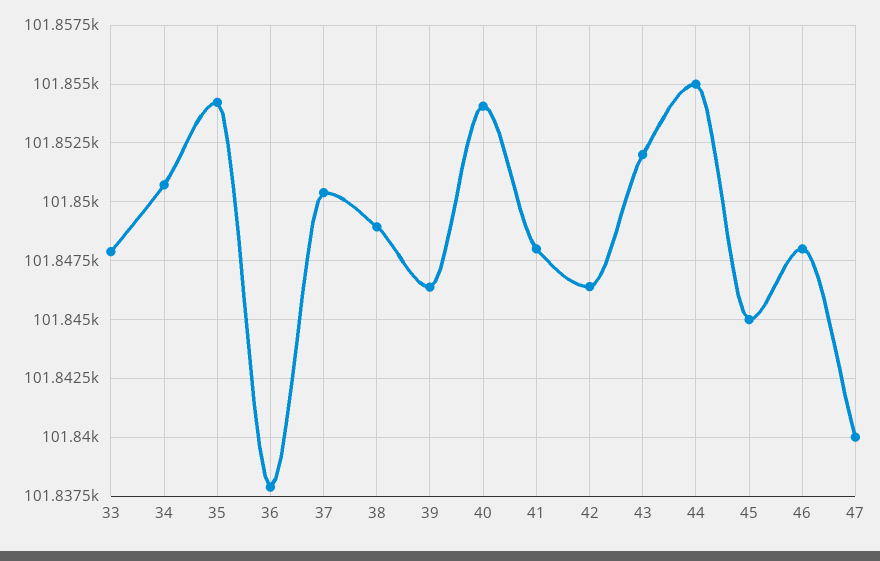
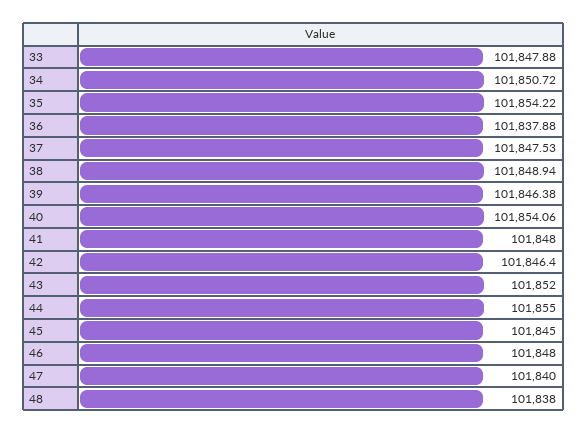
  {
    "33": 101847.88,
    "34": 101850.72,
    "35": 101854.22,
    "36": 101837.88,
-   "37": 101850.5,
+   "37": 101847.53,
    "38": 101848.94,
    "39": 101846.38,
    "40": 101854.06,
    "41": 101848,
    "42": 101846.4,
    "43": 101852,
    "44": 101855,
    "45": 101845,
    "46": 101848,
-   "47": 101840
+   "47": 101840,
+   "48": 101838
  }

